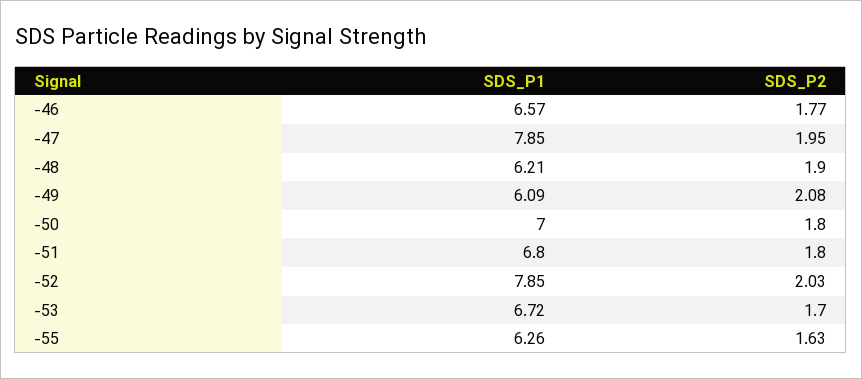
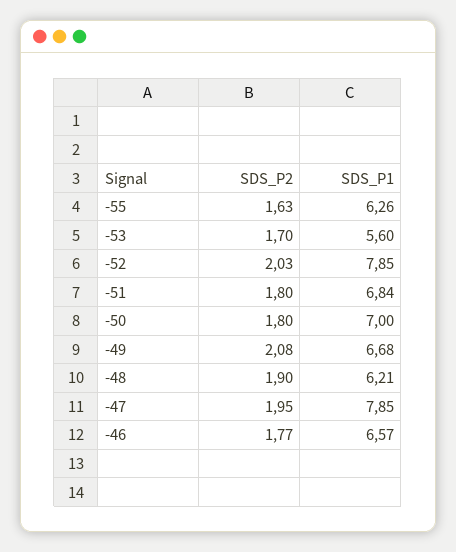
  {
    "SDS_P1": {
      "-46": 6.57,
      "-47": 7.85,
      "-48": 6.21,
-     "-49": 6.09,
+     "-49": 6.68,
      "-50": 7,
-     "-51": 6.8,
+     "-51": 6.84,
      "-52": 7.85,
-     "-53": 6.72,
+     "-53": 5.6,
      "-55": 6.26
    },
    "SDS_P2": {
      "-46": 1.77,
      "-47": 1.95,
      "-48": 1.9,
      "-49": 2.08,
      "-50": 1.8,
      "-51": 1.8,
      "-52": 2.03,
      "-53": 1.7,
      "-55": 1.63
    }
  }

